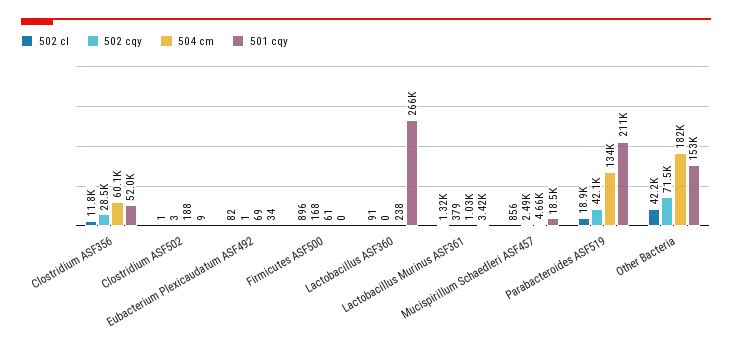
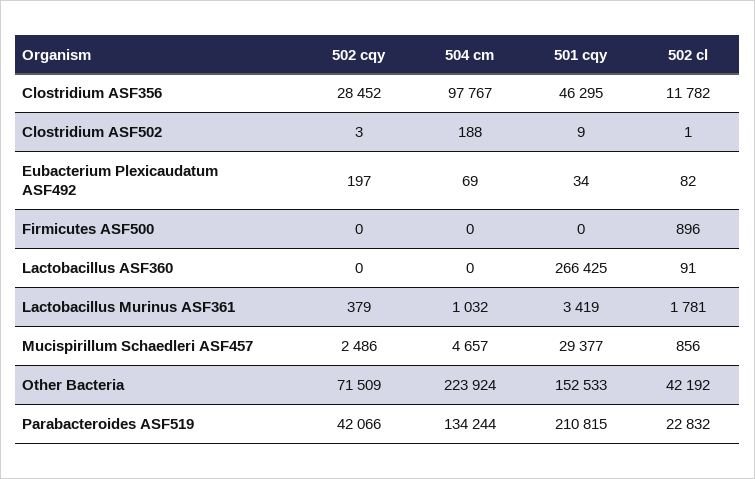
  {
    "502 cl": {
      "Clostridium ASF356": 11782,
      "Clostridium ASF502": 1,
      "Eubacterium Plexicaudatum ASF492": 82,
      "Firmicutes ASF500": 896,
      "Lactobacillus ASF360": 91,
-     "Lactobacillus Murinus ASF361": 1320,
+     "Lactobacillus Murinus ASF361": 1781,
      "Mucispirillum Schaedleri ASF457": 856,
-     "Parabacteroides ASF519": 18900,
+     "Parabacteroides ASF519": 22832,
      "Other Bacteria": 42192
    },
    "502 cqy": {
      "Clostridium ASF356": 28452,
      "Clostridium ASF502": 3,
-     "Eubacterium Plexicaudatum ASF492": 1,
+     "Eubacterium Plexicaudatum ASF492": 197,
-     "Firmicutes ASF500": 168,
+     "Firmicutes ASF500": 0,
      "Lactobacillus ASF360": 0,
      "Lactobacillus Murinus ASF361": 379,
      "Mucispirillum Schaedleri ASF457": 2486,
      "Parabacteroides ASF519": 42066,
      "Other Bacteria": 71509
    },
    "504 cm": {
-     "Clostridium ASF356": 60100,
+     "Clostridium ASF356": 97767,
      "Clostridium ASF502": 188,
      "Eubacterium Plexicaudatum ASF492": 69,
-     "Firmicutes ASF500": 61,
+     "Firmicutes ASF500": 0,
-     "Lactobacillus ASF360": 238,
+     "Lactobacillus ASF360": 0,
      "Lactobacillus Murinus ASF361": 1032,
      "Mucispirillum Schaedleri ASF457": 4657,
      "Parabacteroides ASF519": 134244,
-     "Other Bacteria": 182000
+     "Other Bacteria": 223924
    },
    "501 cqy": {
-     "Clostridium ASF356": 52000,
+     "Clostridium ASF356": 46295,
      "Clostridium ASF502": 9,
      "Eubacterium Plexicaudatum ASF492": 34,
      "Firmicutes ASF500": 0,
      "Lactobacillus ASF360": 266425,
      "Lactobacillus Murinus ASF361": 3419,
-     "Mucispirillum Schaedleri ASF457": 18500,
+     "Mucispirillum Schaedleri ASF457": 29377,
      "Parabacteroides ASF519": 210815,
      "Other Bacteria": 152533
    }
  }

